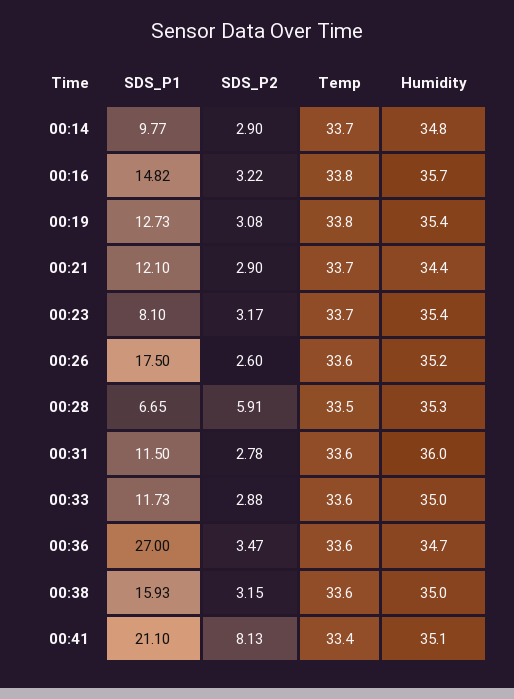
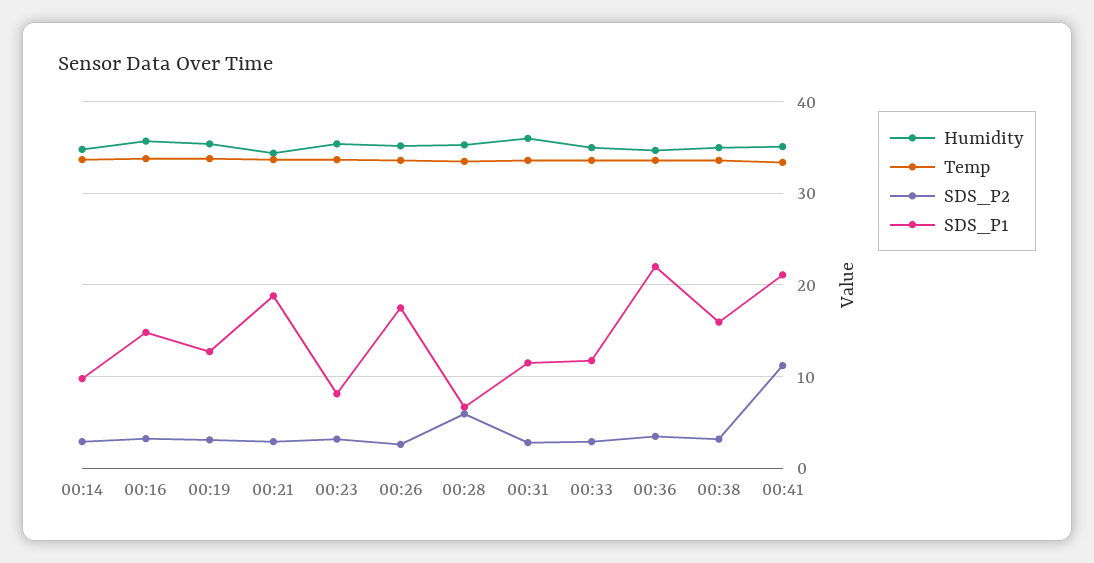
  {
    "SDS_P1": {
      "00:14": 9.77,
      "00:16": 14.82,
      "00:19": 12.73,
-     "00:21": 12.1,
+     "00:21": 19,
      "00:23": 8.1,
      "00:26": 17.5,
      "00:28": 6.65,
      "00:31": 11.5,
      "00:33": 11.73,
-     "00:36": 27,
+     "00:36": 22,
      "00:38": 15.93,
      "00:41": 21.1
    },
    "SDS_P2": {
      "00:14": 2.9,
      "00:16": 3.22,
      "00:19": 3.08,
      "00:21": 2.9,
      "00:23": 3.17,
      "00:26": 2.6,
      "00:28": 5.91,
      "00:31": 2.78,
      "00:33": 2.88,
      "00:36": 3.47,
      "00:38": 3.15,
-     "00:41": 8.13
+     "00:41": 11
    },
    "Temp": {
      "00:14": 33.7,
      "00:16": 33.8,
      "00:19": 33.8,
      "00:21": 33.7,
      "00:23": 33.7,
      "00:26": 33.6,
      "00:28": 33.5,
      "00:31": 33.6,
      "00:33": 33.6,
      "00:36": 33.6,
      "00:38": 33.6,
      "00:41": 33.4
    },
    "Humidity": {
      "00:14": 34.8,
      "00:16": 35.7,
      "00:19": 35.4,
      "00:21": 34.4,
      "00:23": 35.4,
      "00:26": 35.2,
      "00:28": 35.3,
      "00:31": 36,
      "00:33": 35,
      "00:36": 34.7,
      "00:38": 35,
      "00:41": 35.1
    }
  }

